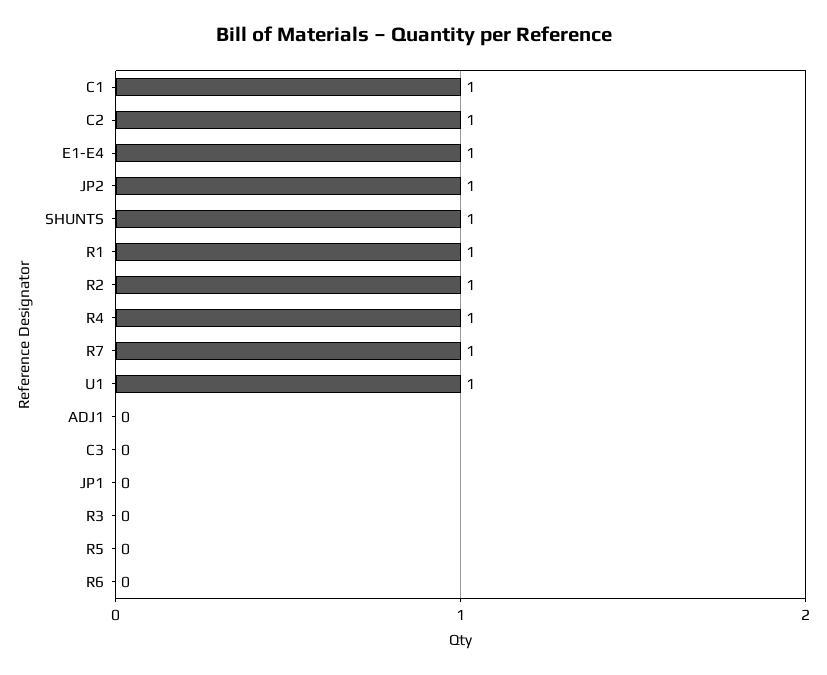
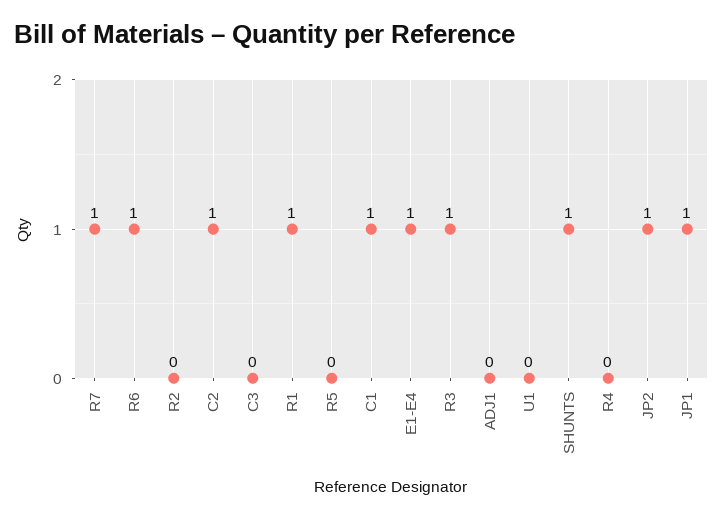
  {
    "C1": 1,
    "C2": 1,
    "E1-E4": 1,
    "JP2": 1,
    "SHUNTS": 1,
    "R1": 1,
-   "R2": 1,
+   "R2": 0,
-   "R4": 1,
+   "R4": 0,
    "R7": 1,
-   "U1": 1,
+   "U1": 0,
    "ADJ1": 0,
    "C3": 0,
-   "JP1": 0,
+   "JP1": 1,
-   "R3": 0,
+   "R3": 1,
    "R5": 0,
-   "R6": 0
+   "R6": 1
  }

